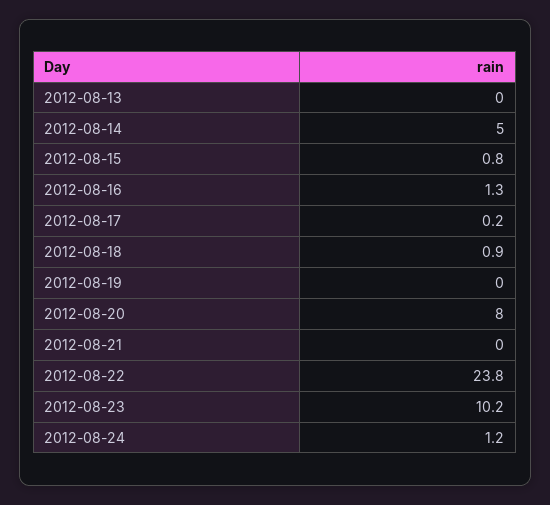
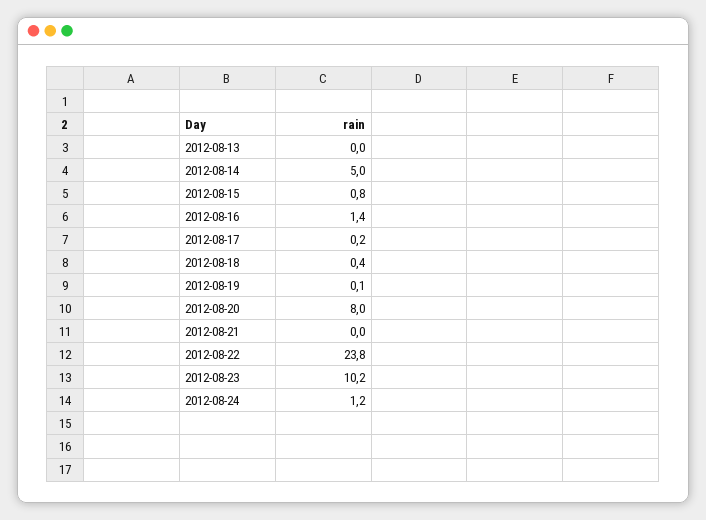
  {
    "2012-08-13": 0,
    "2012-08-14": 5,
    "2012-08-15": 0.8,
-   "2012-08-16": 1.3,
+   "2012-08-16": 1.4,
    "2012-08-17": 0.2,
-   "2012-08-18": 0.9,
+   "2012-08-18": 0.4,
-   "2012-08-19": 0,
+   "2012-08-19": 0.1,
    "2012-08-20": 8,
    "2012-08-21": 0,
    "2012-08-22": 23.8,
    "2012-08-23": 10.2,
    "2012-08-24": 1.2
  }

